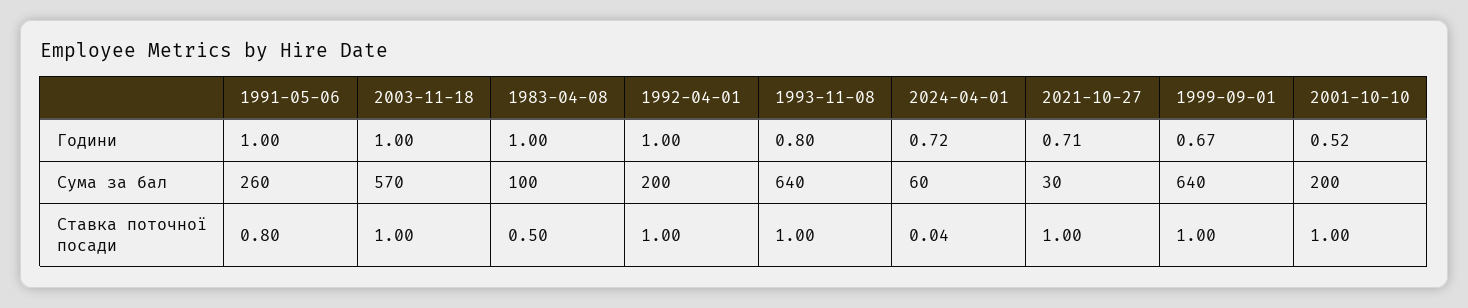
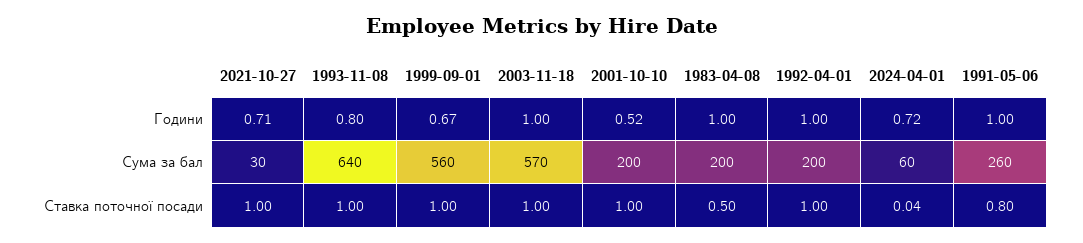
  {
    "1991-05-06": {
      "Години": 1,
      "Сума за бал": 260,
      "Ставка поточної посади": 0.8
    },
    "2003-11-18": {
      "Години": 1,
      "Сума за бал": 570,
      "Ставка поточної посади": 1
    },
    "1983-04-08": {
      "Години": 1,
-     "Сума за бал": 100,
+     "Сума за бал": 200,
      "Ставка поточної посади": 0.5
    },
    "1992-04-01": {
      "Години": 1,
      "Сума за бал": 200,
      "Ставка поточної посади": 1
    },
    "1993-11-08": {
      "Години": 0.8,
      "Сума за бал": 640,
      "Ставка поточної посади": 1
    },
    "2024-04-01": {
      "Години": 0.72,
      "Сума за бал": 60,
      "Ставка поточної посади": 0.04
    },
    "2021-10-27": {
      "Години": 0.71,
      "Сума за бал": 30,
      "Ставка поточної посади": 1
    },
    "1999-09-01": {
      "Години": 0.67,
-     "Сума за бал": 640,
+     "Сума за бал": 560,
      "Ставка поточної посади": 1
    },
    "2001-10-10": {
      "Години": 0.52,
      "Сума за бал": 200,
      "Ставка поточної посади": 1
    }
  }

